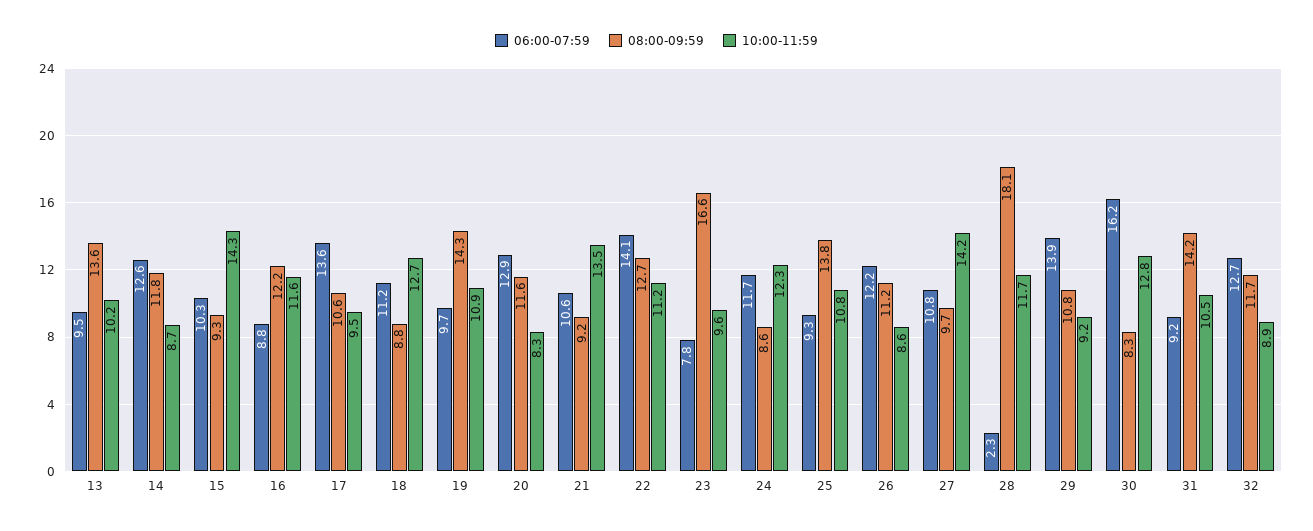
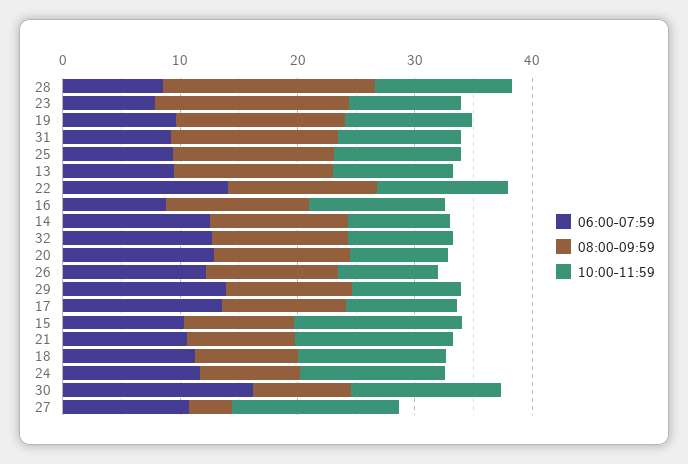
  {
    "06:00-07:59": {
      "13": 9.5,
      "14": 12.6,
      "15": 10.3,
      "16": 8.8,
      "17": 13.6,
      "18": 11.2,
      "19": 9.7,
      "20": 12.9,
      "21": 10.6,
      "22": 14.1,
      "23": 7.8,
      "24": 11.7,
      "25": 9.3,
      "26": 12.2,
      "27": 10.8,
-     "28": 2.3,
+     "28": 8,
      "29": 13.9,
      "30": 16.2,
      "31": 9.2,
      "32": 12.7
    },
    "08:00-09:59": {
      "13": 13.6,
      "14": 11.8,
      "15": 9.3,
      "16": 12.2,
      "17": 10.6,
      "18": 8.8,
      "19": 14.3,
      "20": 11.6,
      "21": 9.2,
      "22": 12.7,
      "23": 16.6,
      "24": 8.6,
      "25": 13.8,
      "26": 11.2,
-     "27": 9.7,
+     "27": 4,
      "28": 18.1,
      "29": 10.8,
      "30": 8.3,
      "31": 14.2,
      "32": 11.7
    },
    "10:00-11:59": {
      "13": 10.2,
      "14": 8.7,
      "15": 14.3,
      "16": 11.6,
      "17": 9.5,
      "18": 12.7,
      "19": 10.9,
      "20": 8.3,
      "21": 13.5,
      "22": 11.2,
      "23": 9.6,
      "24": 12.3,
      "25": 10.8,
      "26": 8.6,
      "27": 14.2,
      "28": 11.7,
      "29": 9.2,
      "30": 12.8,
      "31": 10.5,
      "32": 8.9
    }
  }

